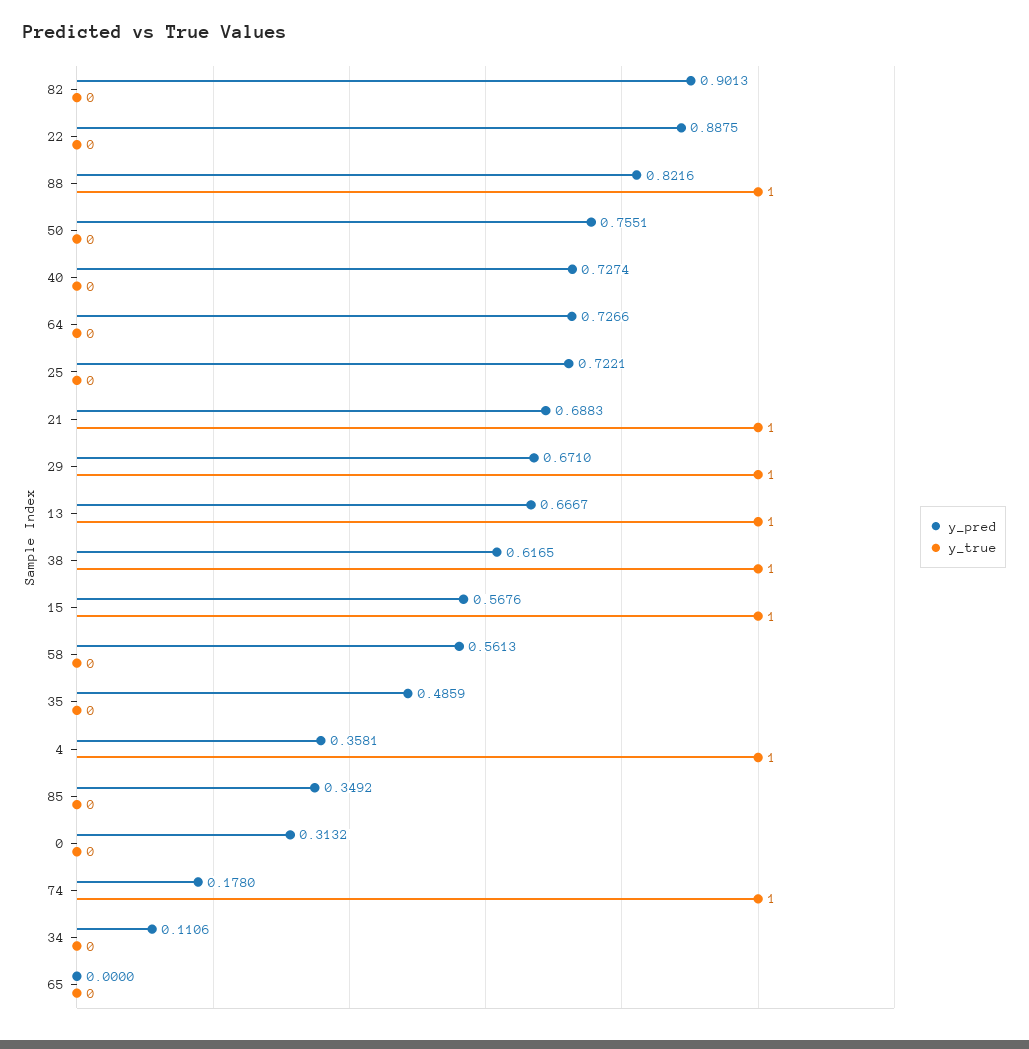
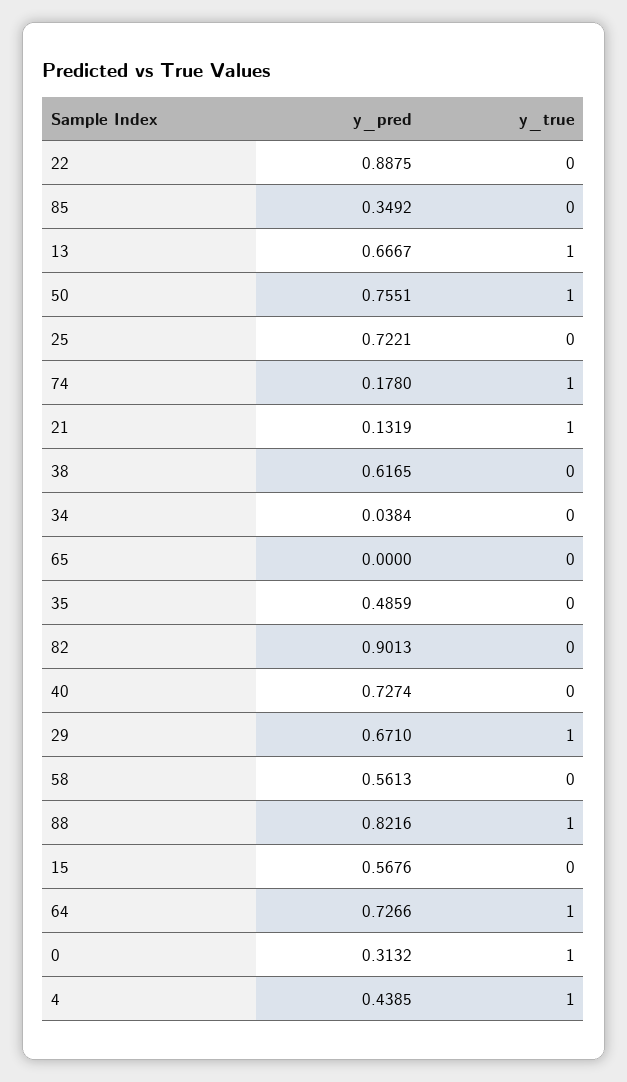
  {
    "y_pred": {
      "82": 0.9013,
      "22": 0.8875,
      "88": 0.8216,
      "50": 0.7551,
      "40": 0.7274,
      "64": 0.7266,
      "25": 0.7221,
-     "21": 0.6883,
+     "21": 0.1319,
      "29": 0.671,
      "13": 0.6667,
      "38": 0.6165,
      "15": 0.5676,
      "58": 0.5613,
      "35": 0.4859,
-     "4": 0.3581,
+     "4": 0.4385,
      "85": 0.3492,
      "0": 0.3132,
      "74": 0.178,
-     "34": 0.1106,
+     "34": 0.0384,
      "65": 0
    },
    "y_true": {
      "82": 0,
      "22": 0,
      "88": 1,
-     "50": 0,
+     "50": 1,
      "40": 0,
-     "64": 0,
+     "64": 1,
      "25": 0,
      "21": 1,
      "29": 1,
      "13": 1,
-     "38": 1,
+     "38": 0,
-     "15": 1,
+     "15": 0,
      "58": 0,
      "35": 0,
      "4": 1,
      "85": 0,
-     "0": 0,
+     "0": 1,
      "74": 1,
      "34": 0,
      "65": 0
    }
  }

